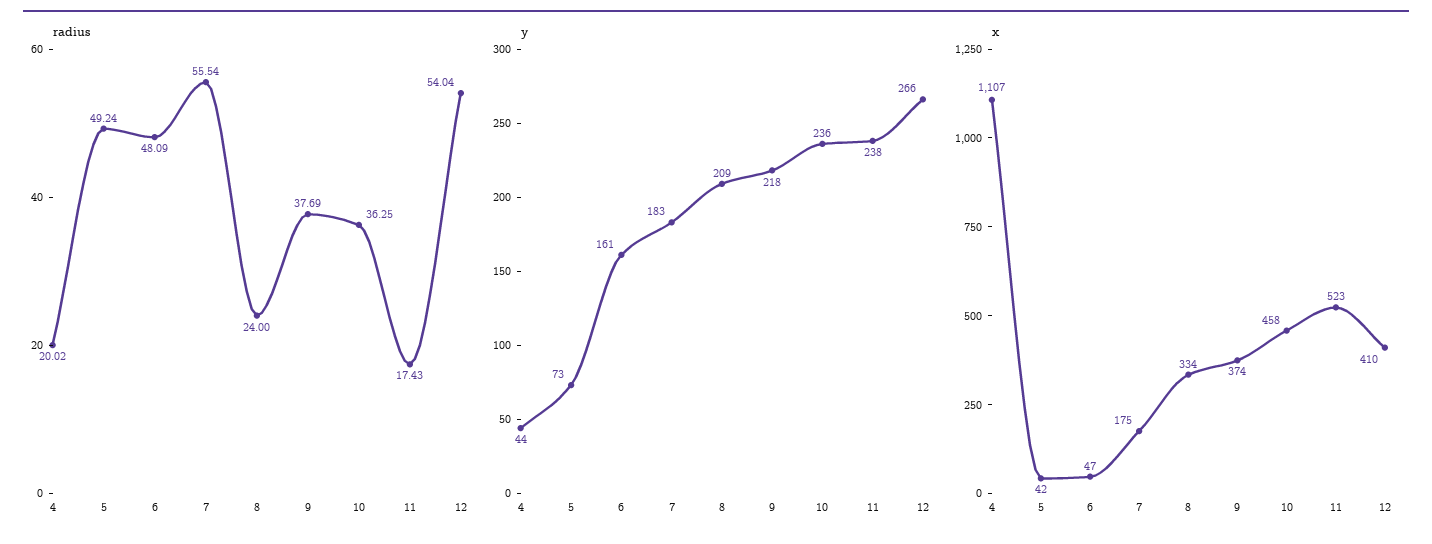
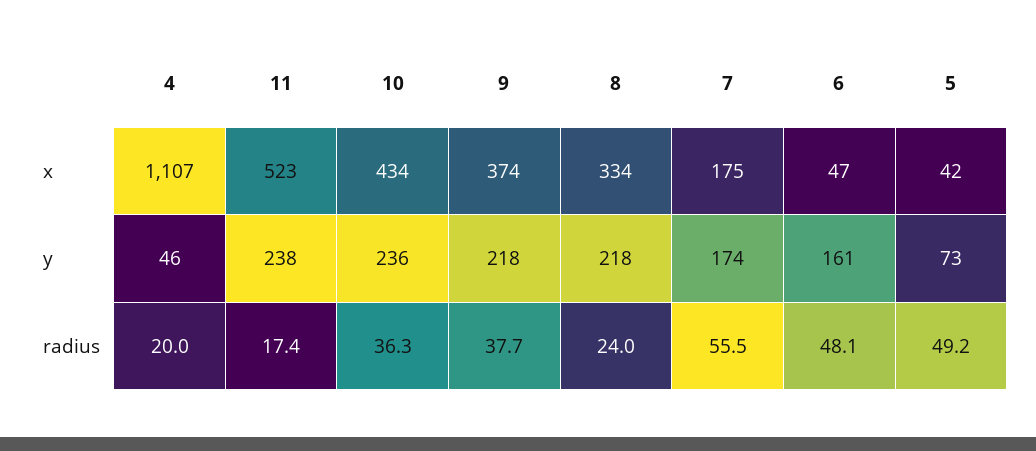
  {
    "radius": {
      "4": 20.02,
      "5": 49.24,
      "6": 48.09,
      "7": 55.54,
      "8": 24,
      "9": 37.69,
      "10": 36.25,
-     "11": 17.43,
+     "11": 17.43
-     "12": 54.04
    },
    "y": {
-     "4": 44,
+     "4": 46,
      "5": 73,
      "6": 161,
-     "7": 183,
+     "7": 174,
-     "8": 209,
+     "8": 218,
      "9": 218,
      "10": 236,
-     "11": 238,
+     "11": 238
-     "12": 266
    },
    "x": {
      "4": 1107,
      "5": 42,
      "6": 47,
      "7": 175,
      "8": 334,
      "9": 374,
-     "10": 458,
+     "10": 434,
-     "11": 523,
+     "11": 523
-     "12": 410
    }
  }

